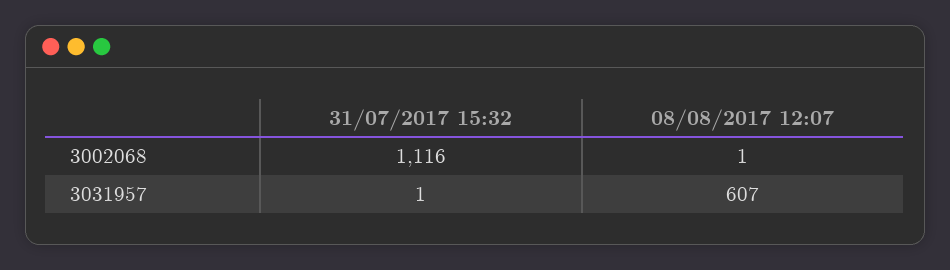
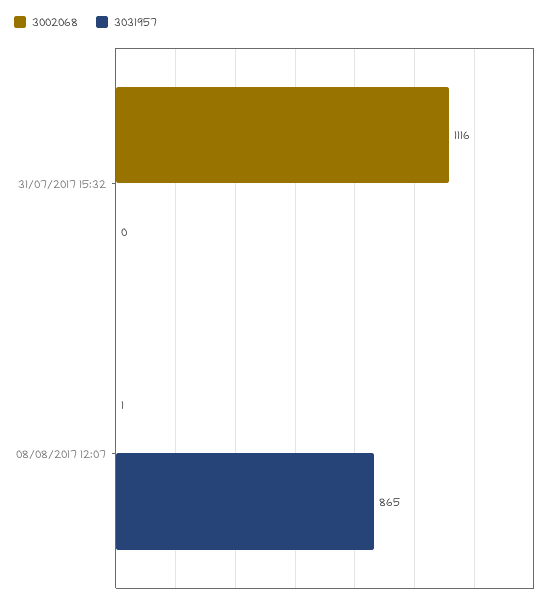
  {
    "3002068": {
      "31/07/2017 15:32": 1116,
      "08/08/2017 12:07": 1
    },
    "3031957": {
-     "31/07/2017 15:32": 1,
+     "31/07/2017 15:32": 0,
-     "08/08/2017 12:07": 607
+     "08/08/2017 12:07": 865
    }
  }

